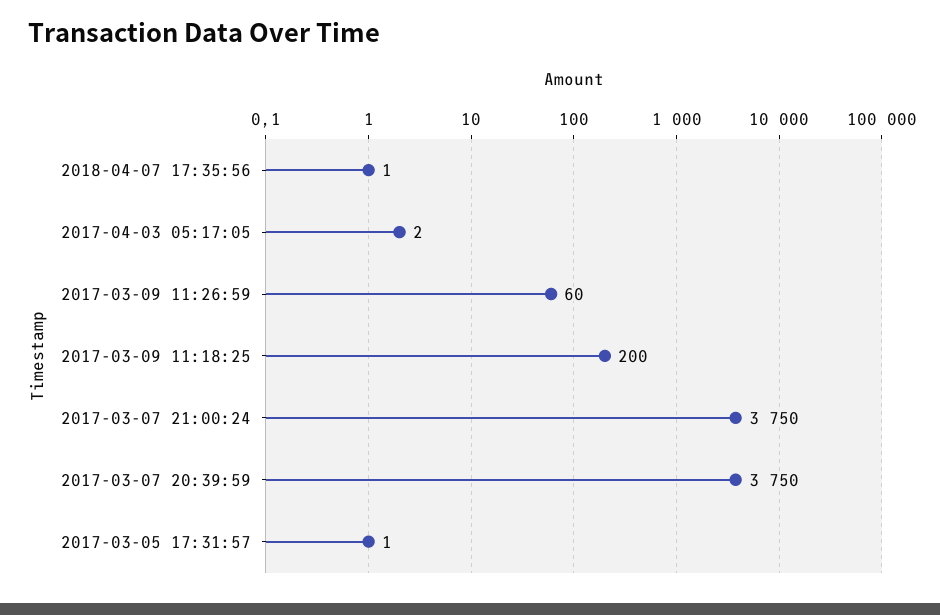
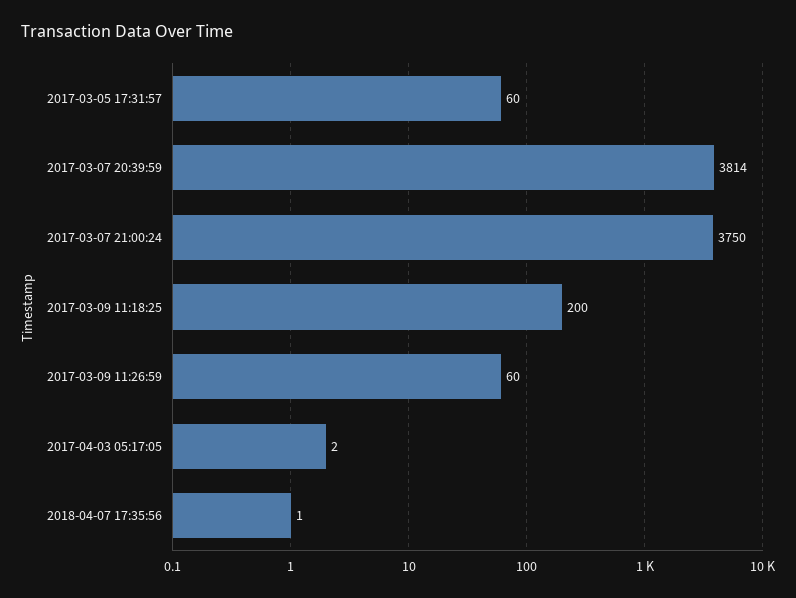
  {
    "2018-04-07 17:35:56": 1,
    "2017-04-03 05:17:05": 2,
    "2017-03-09 11:26:59": 60,
    "2017-03-09 11:18:25": 200,
    "2017-03-07 21:00:24": 3750,
-   "2017-03-07 20:39:59": 3750,
+   "2017-03-07 20:39:59": 3814,
-   "2017-03-05 17:31:57": 1
+   "2017-03-05 17:31:57": 60
  }

